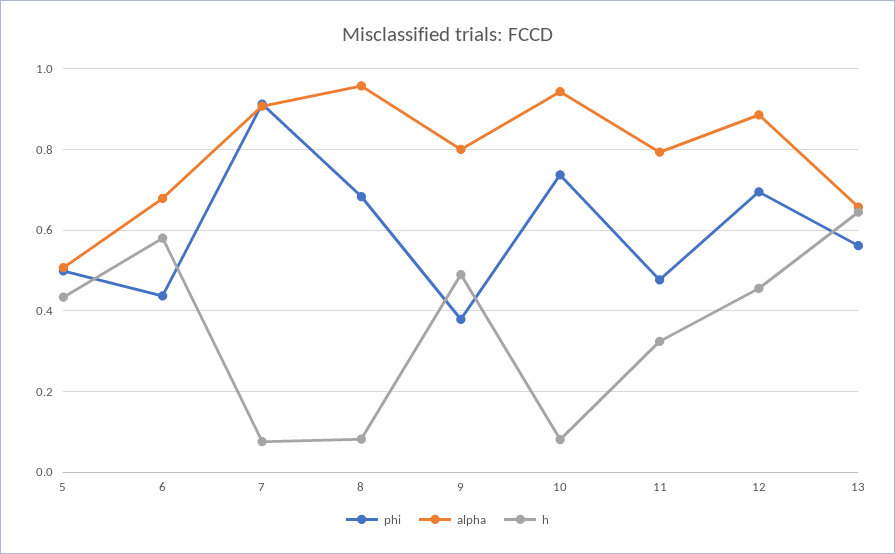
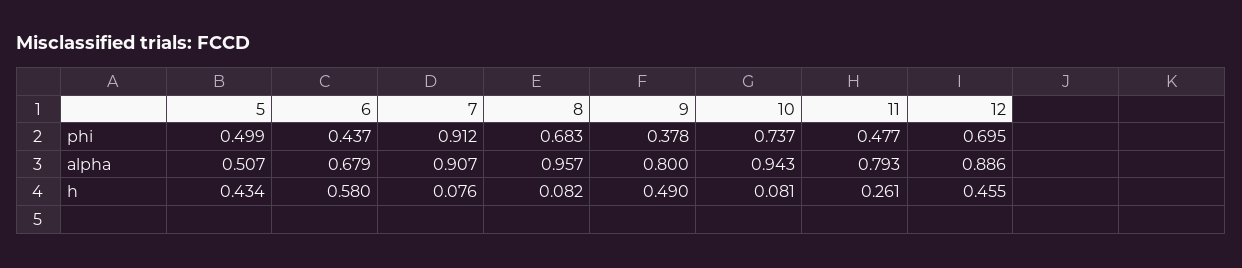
  {
    "phi": {
      "5": 0.499,
      "6": 0.437,
      "7": 0.912,
      "8": 0.683,
      "9": 0.378,
      "10": 0.737,
      "11": 0.477,
-     "12": 0.695,
+     "12": 0.695
-     "13": 0.56
    },
    "alpha": {
      "5": 0.507,
      "6": 0.679,
      "7": 0.907,
      "8": 0.957,
      "9": 0.8,
      "10": 0.943,
      "11": 0.793,
-     "12": 0.886,
+     "12": 0.886
-     "13": 0.66
    },
    "h": {
      "5": 0.434,
      "6": 0.58,
      "7": 0.076,
      "8": 0.082,
      "9": 0.49,
      "10": 0.081,
-     "11": 0.32,
+     "11": 0.261,
-     "12": 0.455,
+     "12": 0.455
-     "13": 0.64
    }
  }

